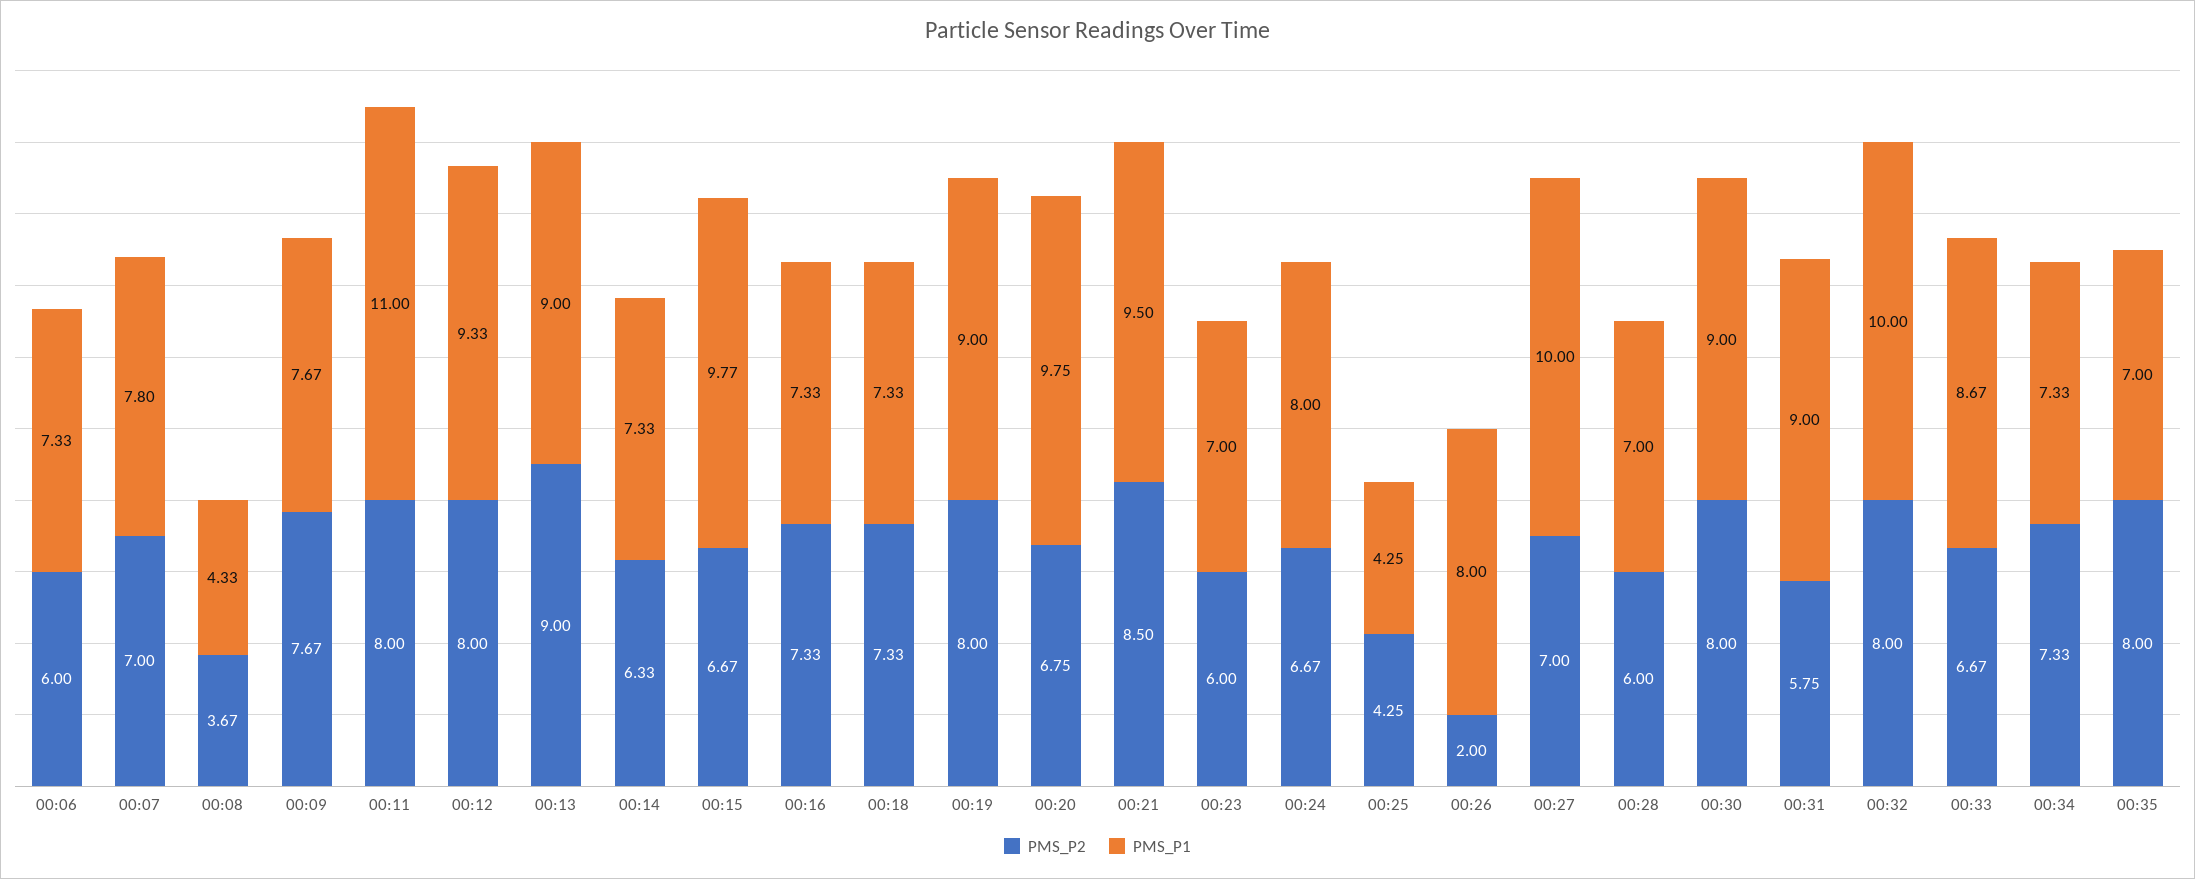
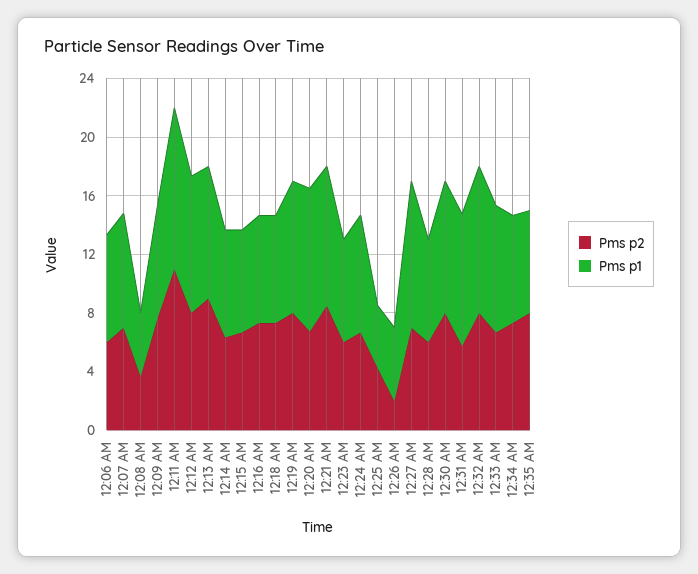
  {
    "PMS_P2": {
      "00:06": 6,
      "00:07": 7,
      "00:08": 3.67,
      "00:09": 7.67,
-     "00:11": 8,
+     "00:11": 11,
      "00:12": 8,
      "00:13": 9,
      "00:14": 6.33,
      "00:15": 6.67,
      "00:16": 7.33,
      "00:18": 7.33,
      "00:19": 8,
      "00:20": 6.75,
      "00:21": 8.5,
      "00:23": 6,
      "00:24": 6.67,
      "00:25": 4.25,
      "00:26": 2,
      "00:27": 7,
      "00:28": 6,
      "00:30": 8,
      "00:31": 5.75,
      "00:32": 8,
      "00:33": 6.67,
      "00:34": 7.33,
      "00:35": 8
    },
    "PMS_P1": {
      "00:06": 7.33,
      "00:07": 7.8,
      "00:08": 4.33,
      "00:09": 7.67,
      "00:11": 11,
      "00:12": 9.33,
      "00:13": 9,
      "00:14": 7.33,
-     "00:15": 9.77,
+     "00:15": 7,
      "00:16": 7.33,
      "00:18": 7.33,
      "00:19": 9,
      "00:20": 9.75,
      "00:21": 9.5,
      "00:23": 7,
      "00:24": 8,
      "00:25": 4.25,
-     "00:26": 8,
+     "00:26": 5,
      "00:27": 10,
      "00:28": 7,
      "00:30": 9,
      "00:31": 9,
      "00:32": 10,
      "00:33": 8.67,
      "00:34": 7.33,
      "00:35": 7
    }
  }

